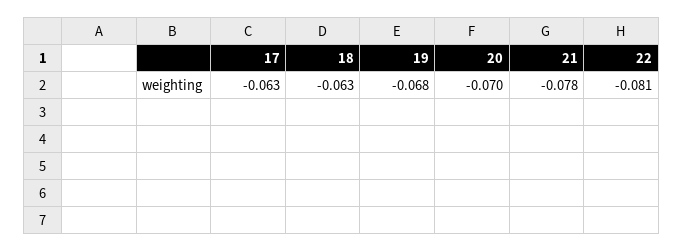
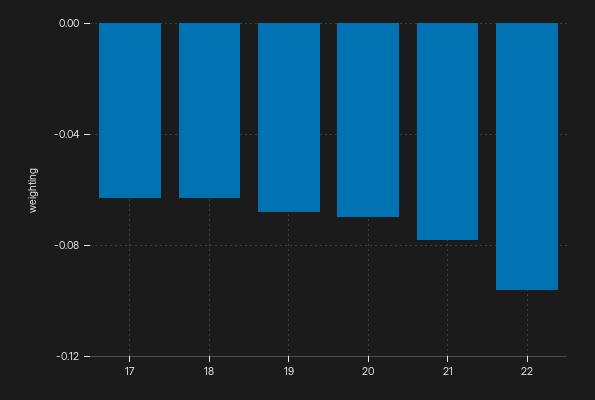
  {
    "17": -0.063,
    "18": -0.063,
    "19": -0.068,
    "20": -0.07,
    "21": -0.078,
-   "22": -0.081
+   "22": -0.095
  }

